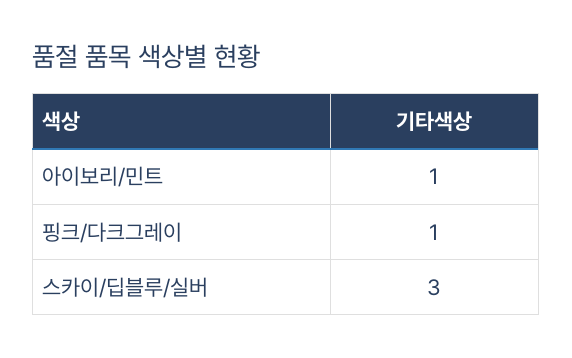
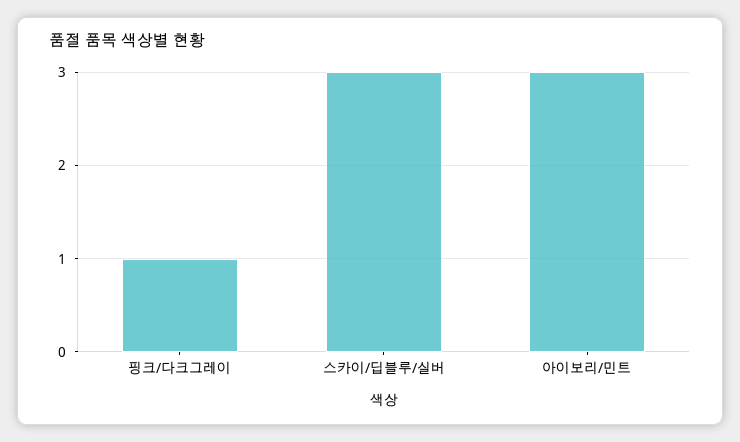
  {
-   "아이보리/민트": 1,
+   "아이보리/민트": 3,
    "핑크/다크그레이": 1,
    "스카이/딥블루/실버": 3
  }

